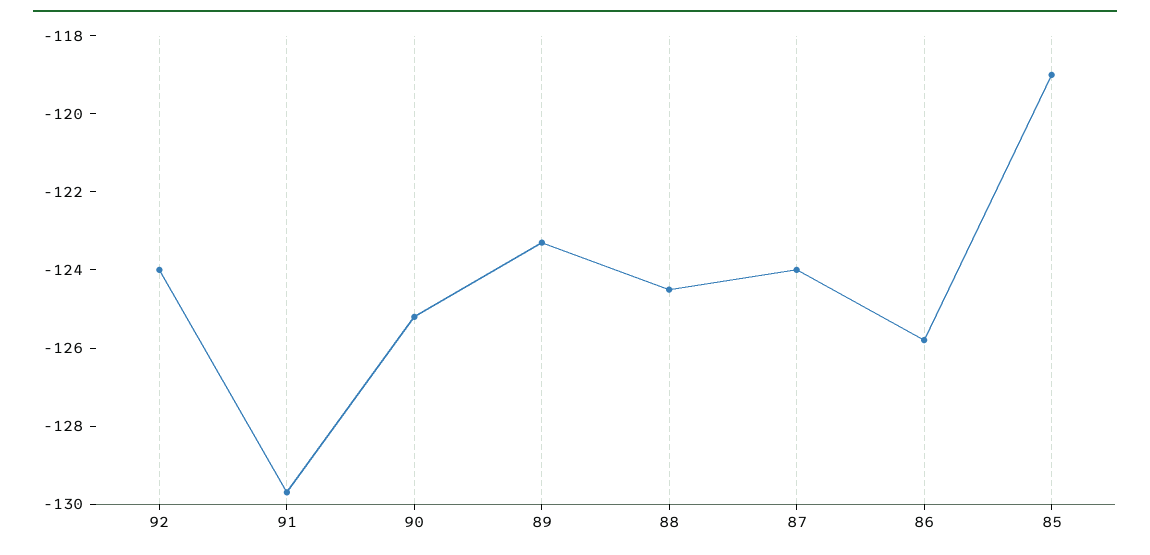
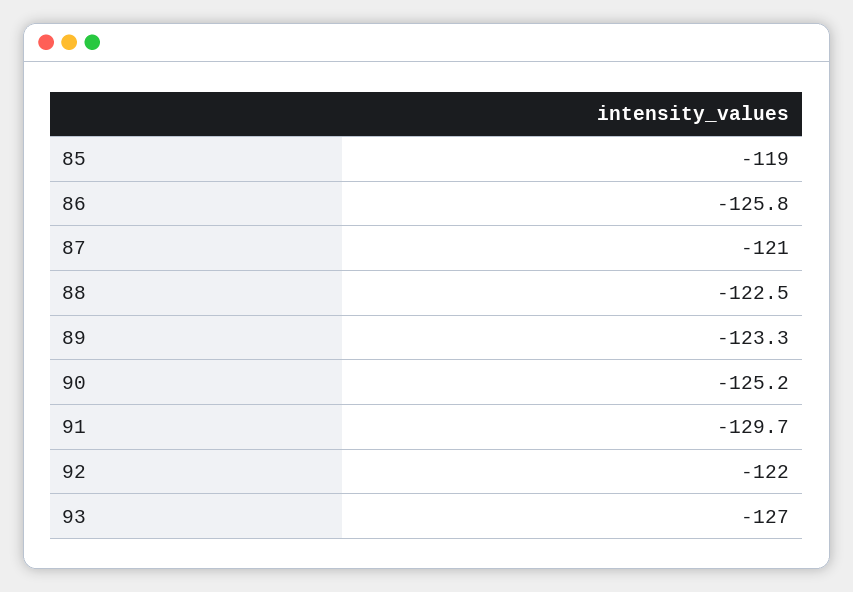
  {
-   "92": -124,
+   "92": -122,
    "91": -129.7,
    "90": -125.2,
    "89": -123.3,
-   "88": -124.5,
+   "88": -122.5,
-   "87": -124,
+   "87": -121,
    "86": -125.8,
-   "85": -119
+   "85": -119,
+   "93": -127
  }

